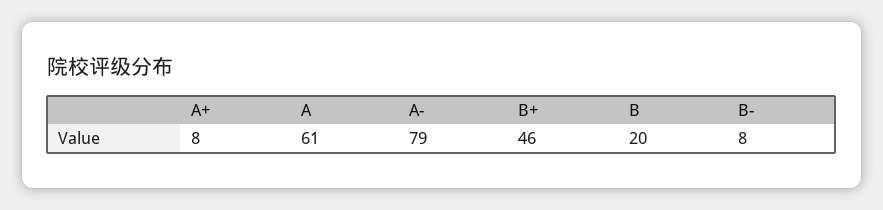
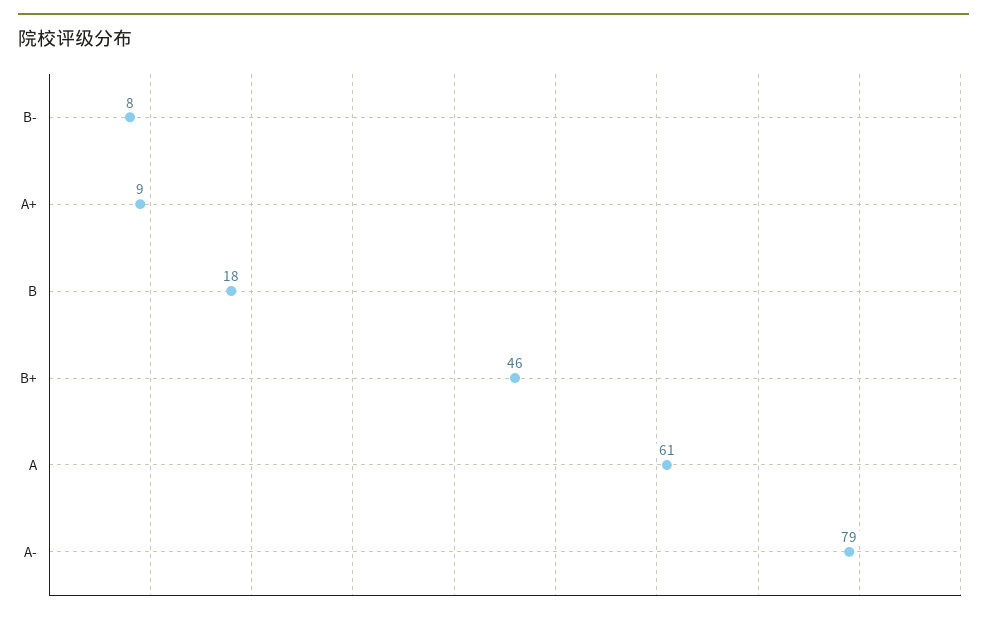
  {
-   "A+": 8,
+   "A+": 9,
    "A": 61,
    "A-": 79,
    "B+": 46,
-   "B": 20,
+   "B": 18,
    "B-": 8
  }

